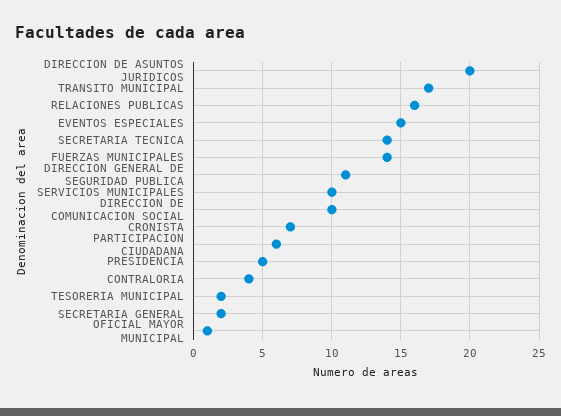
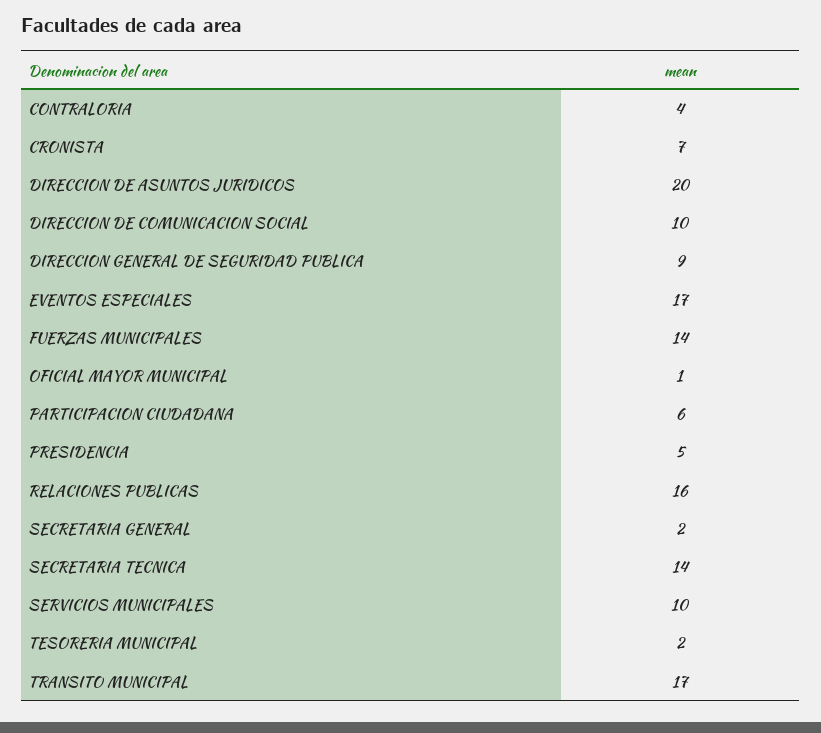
  {
    "DIRECCION DE ASUNTOS JURIDICOS": 20,
    "TRANSITO MUNICIPAL": 17,
    "RELACIONES PUBLICAS": 16,
-   "EVENTOS ESPECIALES": 15,
+   "EVENTOS ESPECIALES": 17,
    "SECRETARIA TECNICA": 14,
    "FUERZAS MUNICIPALES": 14,
-   "DIRECCION GENERAL DE SEGURIDAD PUBLICA": 11,
+   "DIRECCION GENERAL DE SEGURIDAD PUBLICA": 9,
    "SERVICIOS MUNICIPALES": 10,
    "DIRECCION DE COMUNICACION SOCIAL": 10,
    "CRONISTA": 7,
    "PARTICIPACION CIUDADANA": 6,
    "PRESIDENCIA": 5,
    "CONTRALORIA": 4,
    "TESORERIA MUNICIPAL": 2,
    "SECRETARIA GENERAL": 2,
    "OFICIAL MAYOR MUNICIPAL": 1
  }

